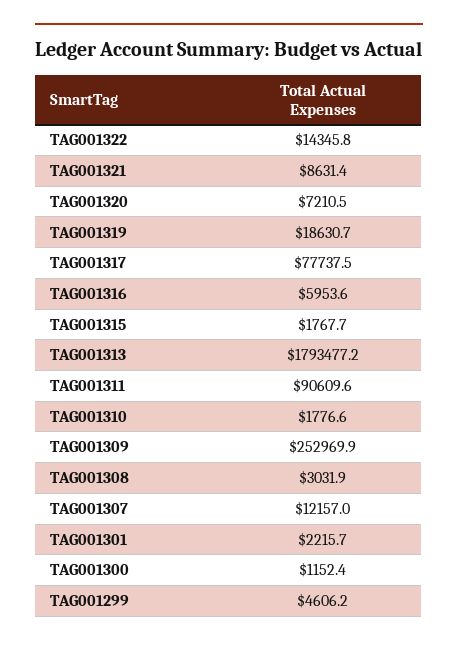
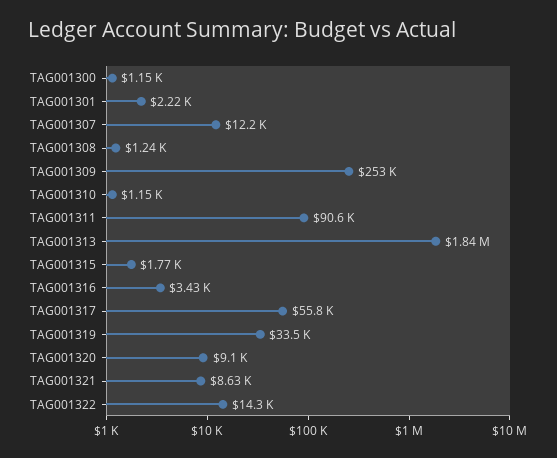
  {
    "TAG001322": 14345.8,
    "TAG001321": 8631.4,
-   "TAG001320": 7210.5,
+   "TAG001320": 9100,
-   "TAG001319": 18630.7,
+   "TAG001319": 33500,
-   "TAG001317": 77737.5,
+   "TAG001317": 55800,
-   "TAG001316": 5953.6,
+   "TAG001316": 3430,
    "TAG001315": 1767.7,
-   "TAG001313": 1793477.2,
+   "TAG001313": 1840000,
    "TAG001311": 90609.6,
-   "TAG001310": 1776.6,
+   "TAG001310": 1150,
    "TAG001309": 252969.9,
-   "TAG001308": 3031.9,
+   "TAG001308": 1240,
    "TAG001307": 12157,
    "TAG001301": 2215.7,
-   "TAG001300": 1152.4,
+   "TAG001300": 1152.4
-   "TAG001299": 4606.2
  }

